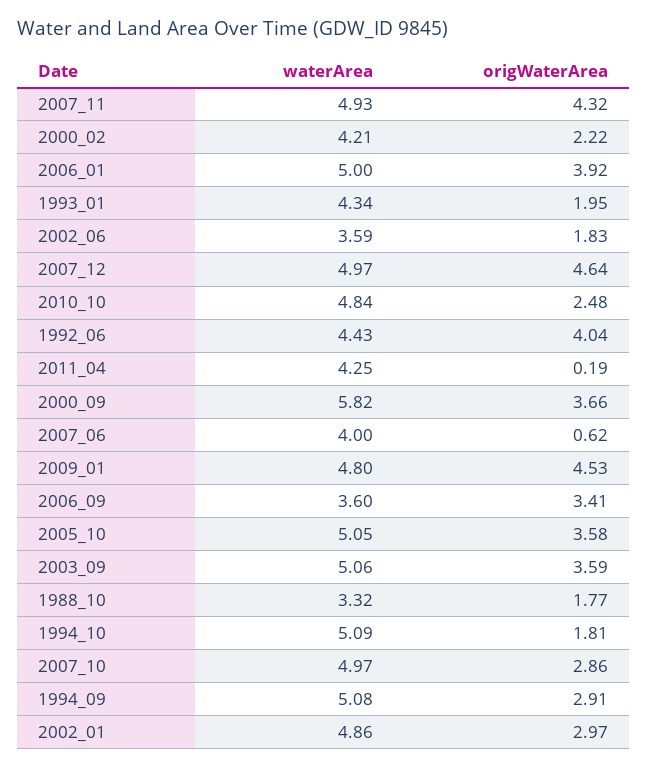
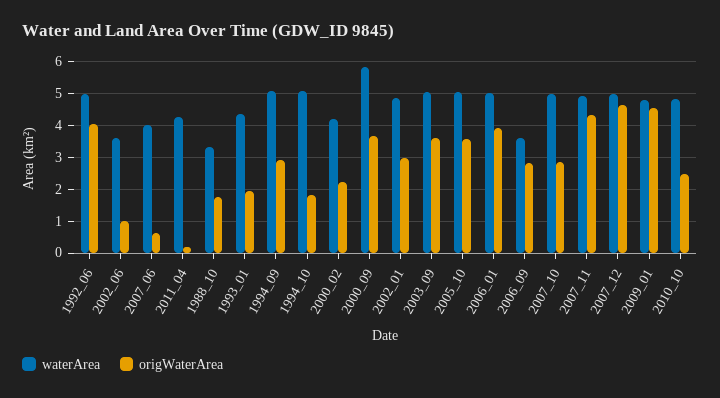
  {
    "waterArea": {
      "2007_11": 4.93,
      "2000_02": 4.21,
      "2006_01": 5,
      "1993_01": 4.34,
      "2002_06": 3.59,
      "2007_12": 4.97,
      "2010_10": 4.84,
-     "1992_06": 4.43,
+     "1992_06": 5,
      "2011_04": 4.25,
      "2000_09": 5.82,
      "2007_06": 4,
      "2009_01": 4.8,
      "2006_09": 3.6,
      "2005_10": 5.05,
      "2003_09": 5.06,
      "1988_10": 3.32,
      "1994_10": 5.09,
      "2007_10": 4.97,
      "1994_09": 5.08,
      "2002_01": 4.86
    },
    "origWaterArea": {
      "2007_11": 4.32,
      "2000_02": 2.22,
      "2006_01": 3.92,
      "1993_01": 1.95,
-     "2002_06": 1.83,
+     "2002_06": 1,
      "2007_12": 4.64,
      "2010_10": 2.48,
      "1992_06": 4.04,
      "2011_04": 0.19,
      "2000_09": 3.66,
      "2007_06": 0.62,
      "2009_01": 4.53,
-     "2006_09": 3.41,
+     "2006_09": 2.8,
      "2005_10": 3.58,
      "2003_09": 3.59,
      "1988_10": 1.77,
      "1994_10": 1.81,
      "2007_10": 2.86,
      "1994_09": 2.91,
      "2002_01": 2.97
    }
  }

